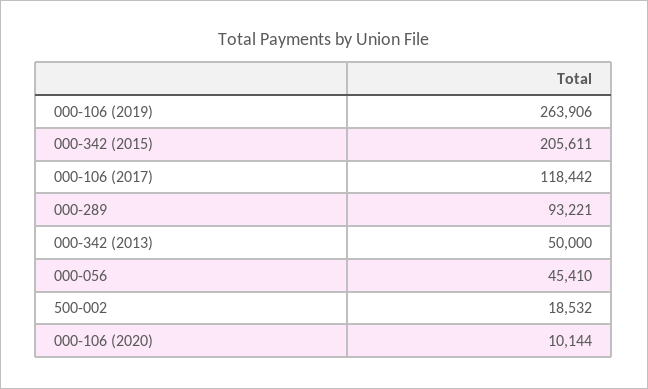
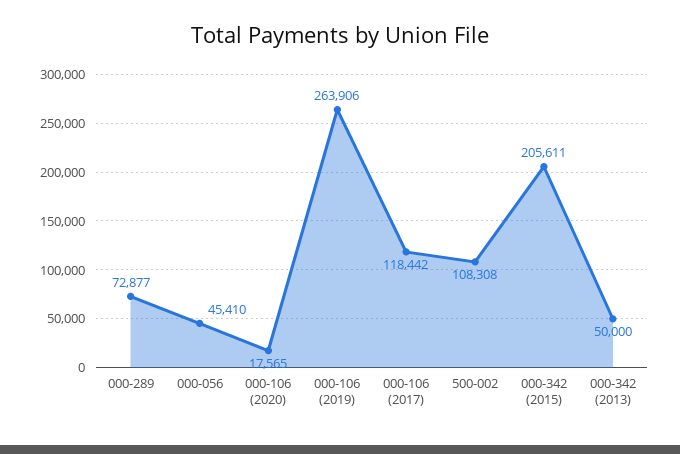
  {
    "000-106 (2019)": 263906,
    "000-342 (2015)": 205611,
    "000-106 (2017)": 118442,
-   "000-289": 93221,
+   "000-289": 72877,
    "000-342 (2013)": 50000,
    "000-056": 45410,
-   "500-002": 18532,
+   "500-002": 108308,
-   "000-106 (2020)": 10144
+   "000-106 (2020)": 17565
  }

